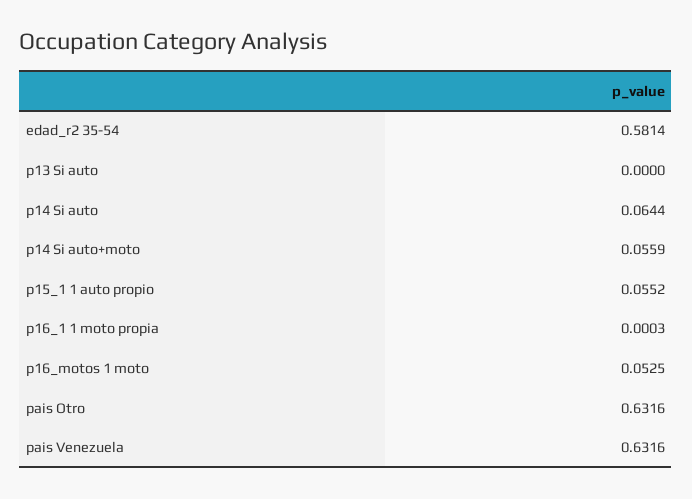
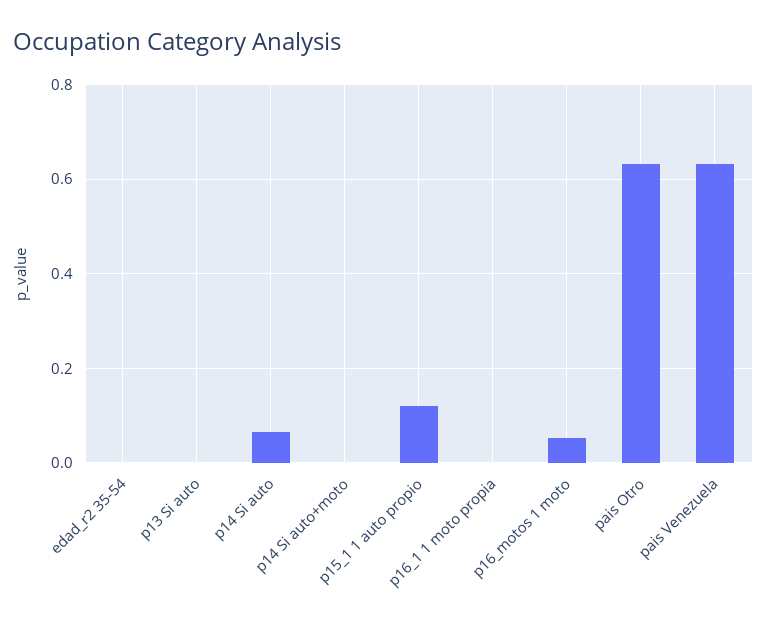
  {
-   "edad_r2 35-54": 0.5814,
+   "edad_r2 35-54": 0,
    "p13 Si auto": 0,
    "p14 Si auto": 0.0644,
-   "p14 Si auto+moto": 0.0559,
+   "p14 Si auto+moto": 0,
-   "p15_1 1 auto propio": 0.0552,
+   "p15_1 1 auto propio": 0.12,
    "p16_1 1 moto propia": 0.0003,
    "p16_motos 1 moto": 0.0525,
    "pais Otro": 0.6316,
    "pais Venezuela": 0.6316
  }

